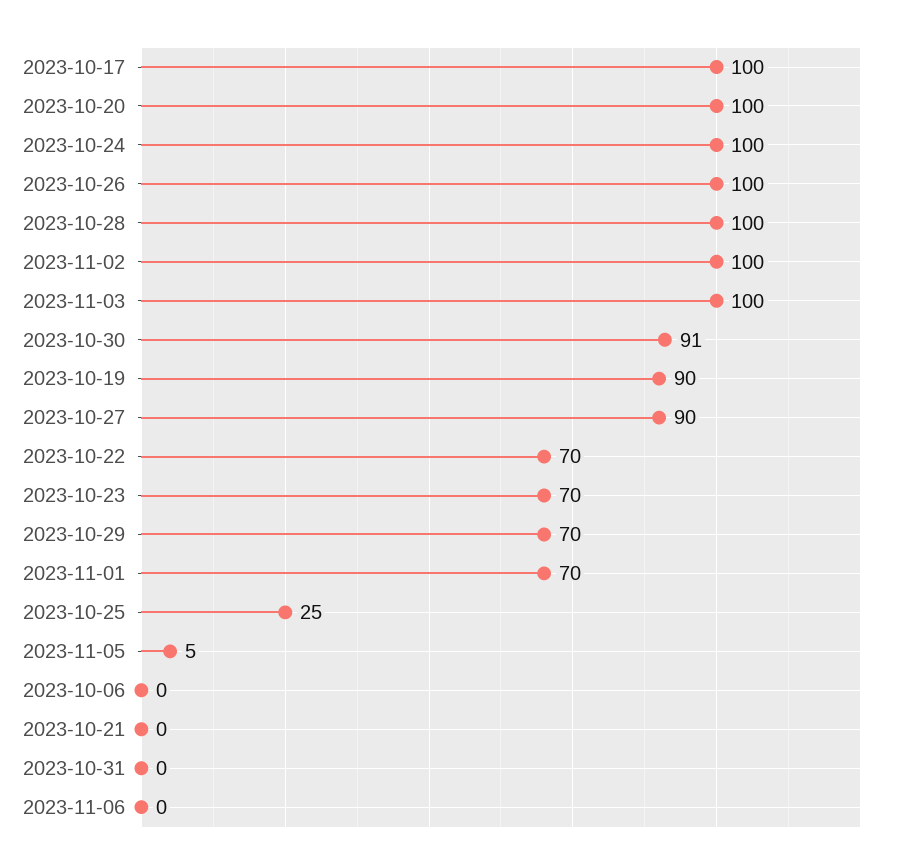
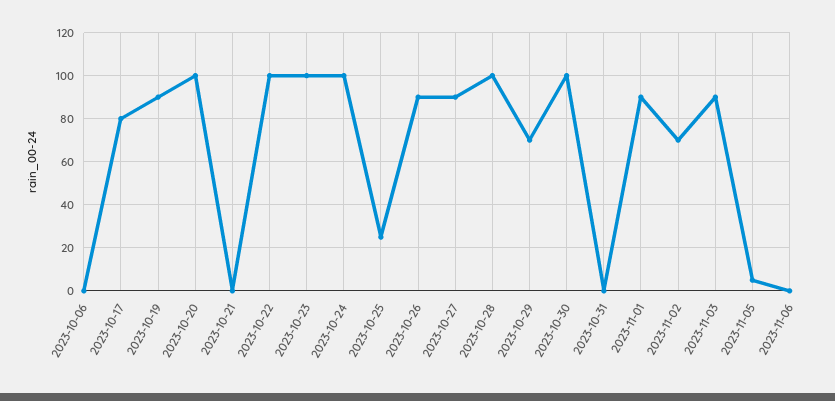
  {
-   "2023-10-17": 100,
+   "2023-10-17": 80,
    "2023-10-20": 100,
    "2023-10-24": 100,
-   "2023-10-26": 100,
+   "2023-10-26": 90,
    "2023-10-28": 100,
-   "2023-11-02": 100,
+   "2023-11-02": 70,
-   "2023-11-03": 100,
+   "2023-11-03": 90,
-   "2023-10-30": 91,
+   "2023-10-30": 100,
    "2023-10-19": 90,
    "2023-10-27": 90,
-   "2023-10-22": 70,
+   "2023-10-22": 100,
-   "2023-10-23": 70,
+   "2023-10-23": 100,
    "2023-10-29": 70,
-   "2023-11-01": 70,
+   "2023-11-01": 90,
    "2023-10-25": 25,
    "2023-11-05": 5,
    "2023-10-06": 0,
    "2023-10-21": 0,
    "2023-10-31": 0,
    "2023-11-06": 0
  }

